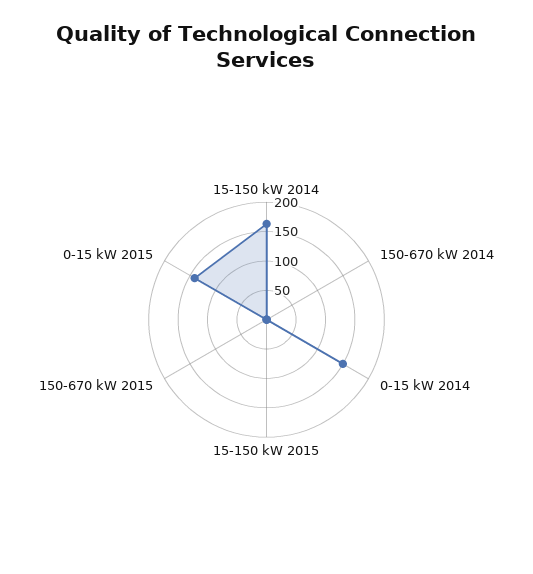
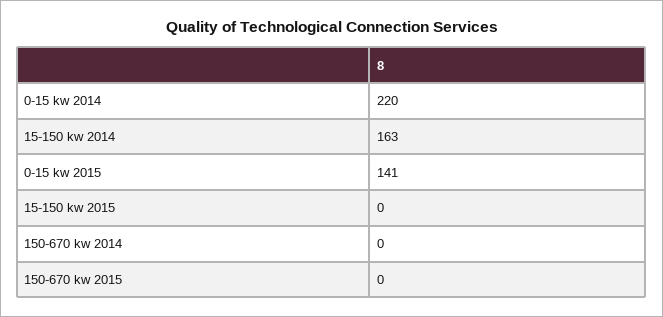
  {
    "15-150 kW 2014": 163,
    "150-670 kW 2014": 0,
-   "0-15 kW 2014": 150,
+   "0-15 kW 2014": 220,
    "15-150 kW 2015": 0,
    "150-670 kW 2015": 0,
    "0-15 kW 2015": 141
  }

